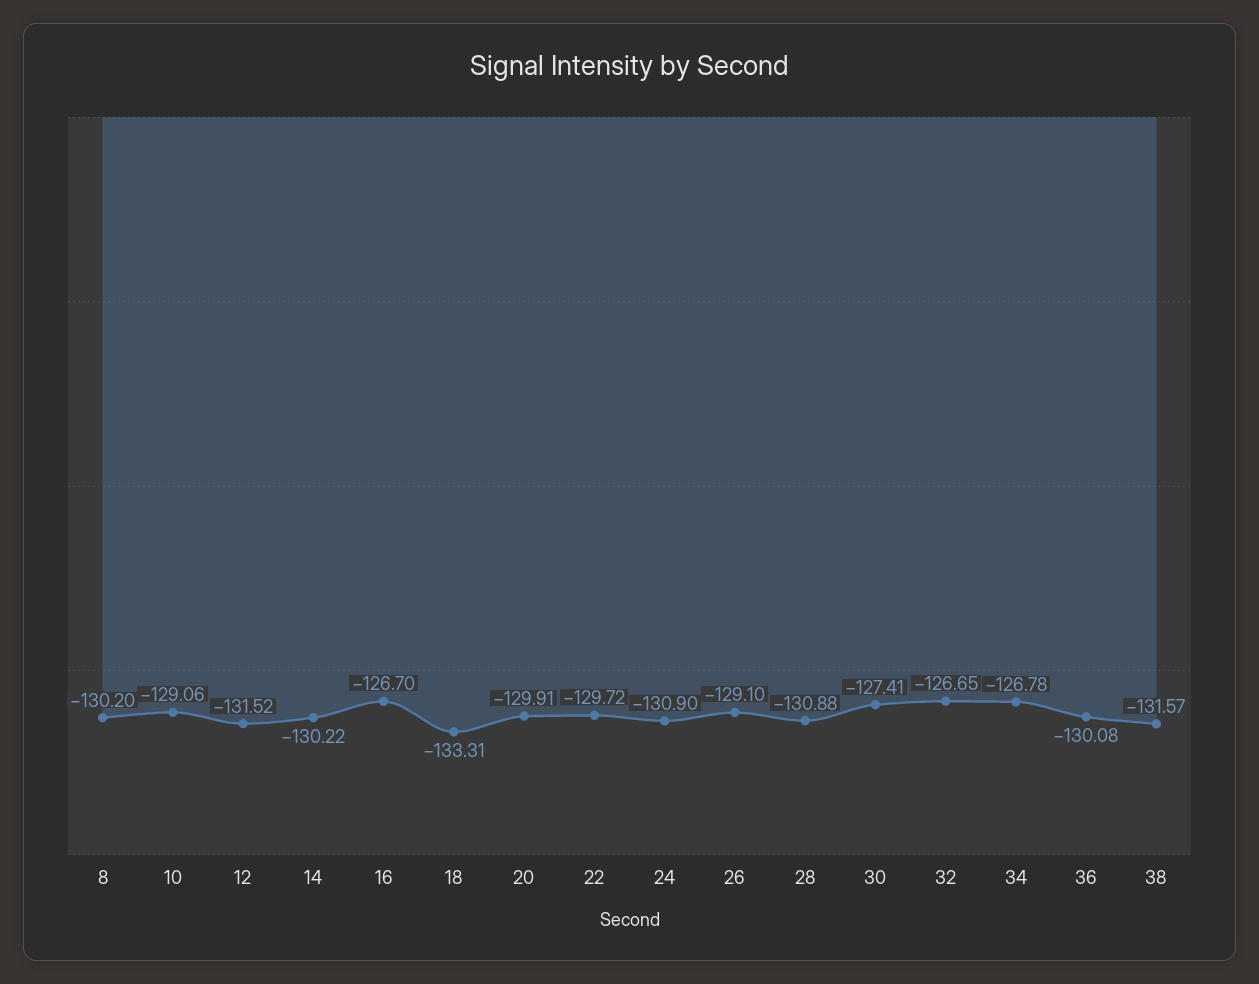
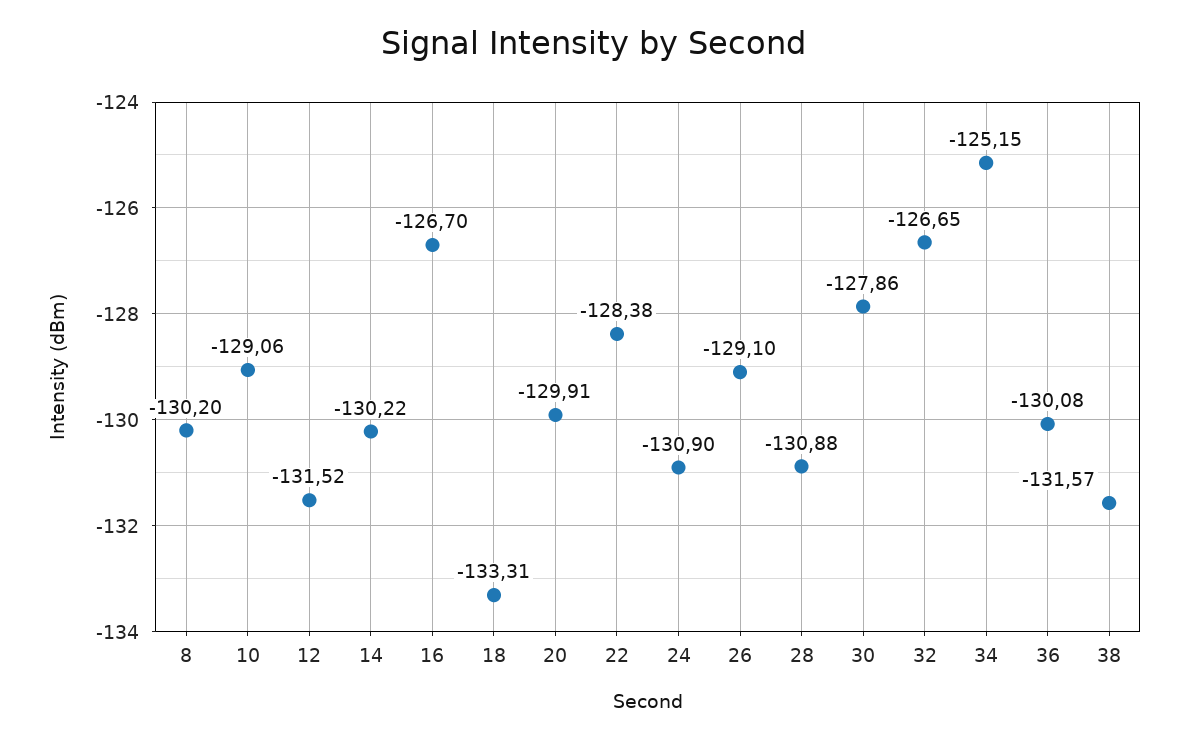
  {
    "8": -130.2,
    "10": -129.06,
    "12": -131.52,
    "14": -130.22,
    "16": -126.7,
    "18": -133.31,
    "20": -129.91,
-   "22": -129.72,
+   "22": -128.38,
    "24": -130.9,
    "26": -129.1,
    "28": -130.88,
-   "30": -127.41,
+   "30": -127.86,
    "32": -126.65,
-   "34": -126.78,
+   "34": -125.15,
    "36": -130.08,
    "38": -131.57
  }

